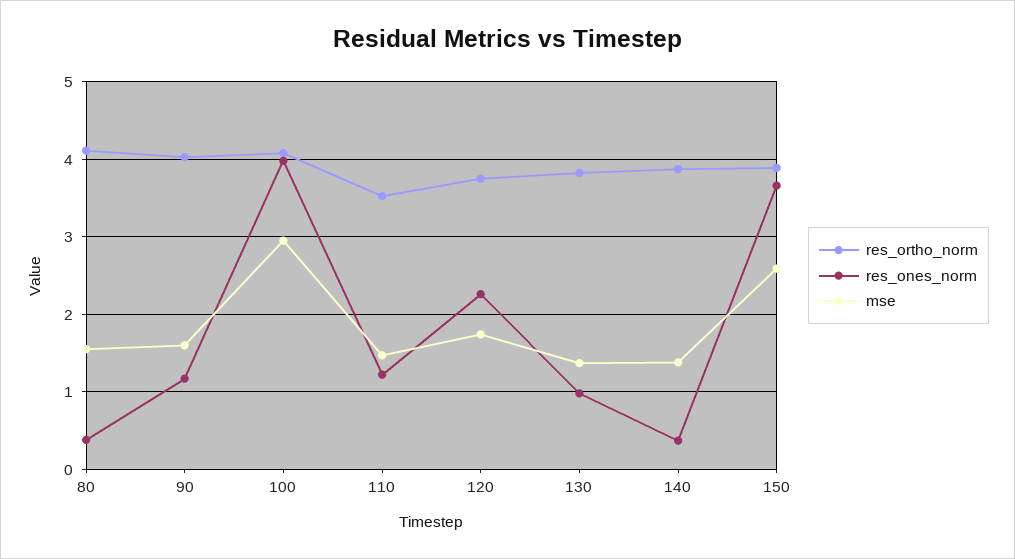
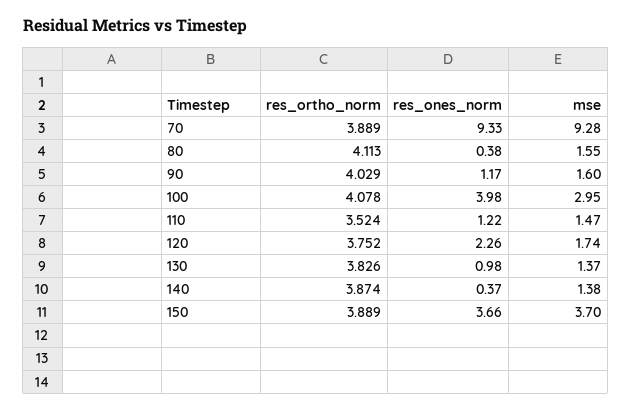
  {
    "res_ortho_norm": {
      "80": 4.113,
      "90": 4.029,
      "100": 4.078,
      "110": 3.524,
      "120": 3.752,
      "130": 3.826,
      "140": 3.874,
-     "150": 3.889
+     "150": 3.889,
+     "70": 3.889
    },
    "res_ones_norm": {
      "80": 0.38,
      "90": 1.17,
      "100": 3.98,
      "110": 1.22,
      "120": 2.26,
      "130": 0.98,
      "140": 0.37,
-     "150": 3.66
+     "150": 3.66,
+     "70": 9.33
    },
    "mse": {
      "80": 1.55,
      "90": 1.6,
      "100": 2.95,
      "110": 1.47,
      "120": 1.74,
      "130": 1.37,
      "140": 1.38,
-     "150": 2.6
+     "150": 3.7,
+     "70": 9.28
    }
  }

